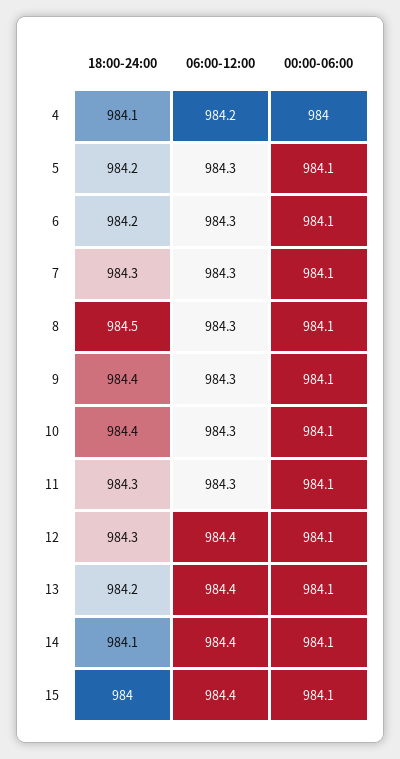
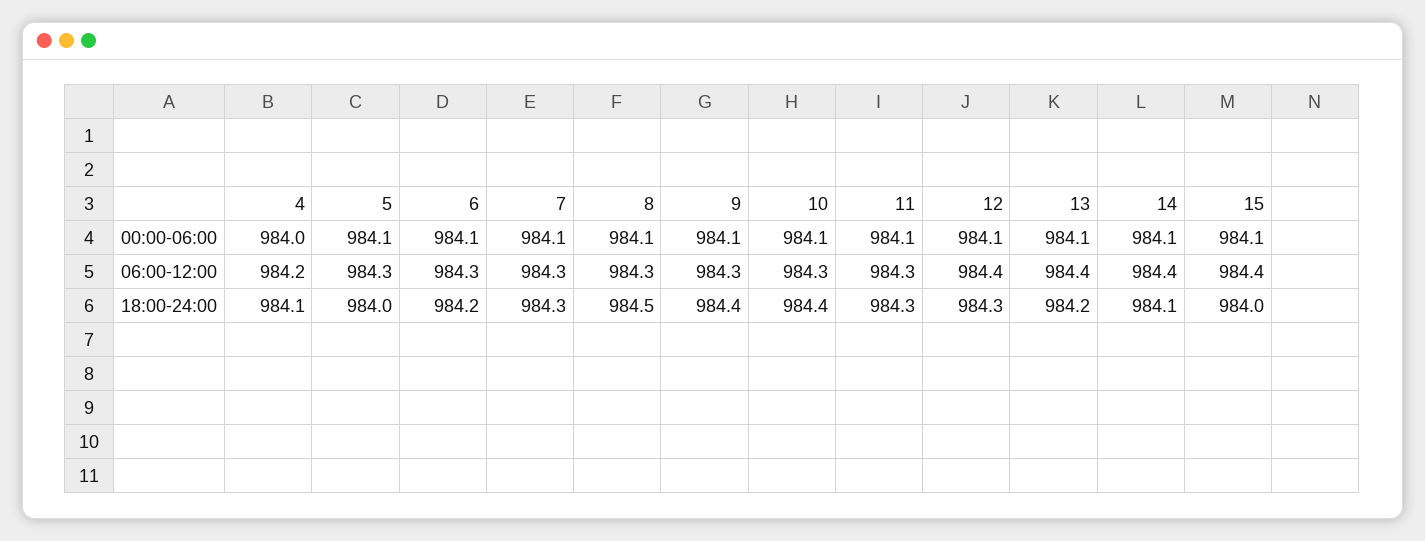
  {
    "18:00-24:00": {
      "4": 984.1,
-     "5": 984.2,
+     "5": 984,
      "6": 984.2,
      "7": 984.3,
      "8": 984.5,
      "9": 984.4,
      "10": 984.4,
      "11": 984.3,
      "12": 984.3,
      "13": 984.2,
      "14": 984.1,
      "15": 984
    },
    "06:00-12:00": {
      "4": 984.2,
      "5": 984.3,
      "6": 984.3,
      "7": 984.3,
      "8": 984.3,
      "9": 984.3,
      "10": 984.3,
      "11": 984.3,
      "12": 984.4,
      "13": 984.4,
      "14": 984.4,
      "15": 984.4
    },
    "00:00-06:00": {
      "4": 984,
      "5": 984.1,
      "6": 984.1,
      "7": 984.1,
      "8": 984.1,
      "9": 984.1,
      "10": 984.1,
      "11": 984.1,
      "12": 984.1,
      "13": 984.1,
      "14": 984.1,
      "15": 984.1
    }
  }

